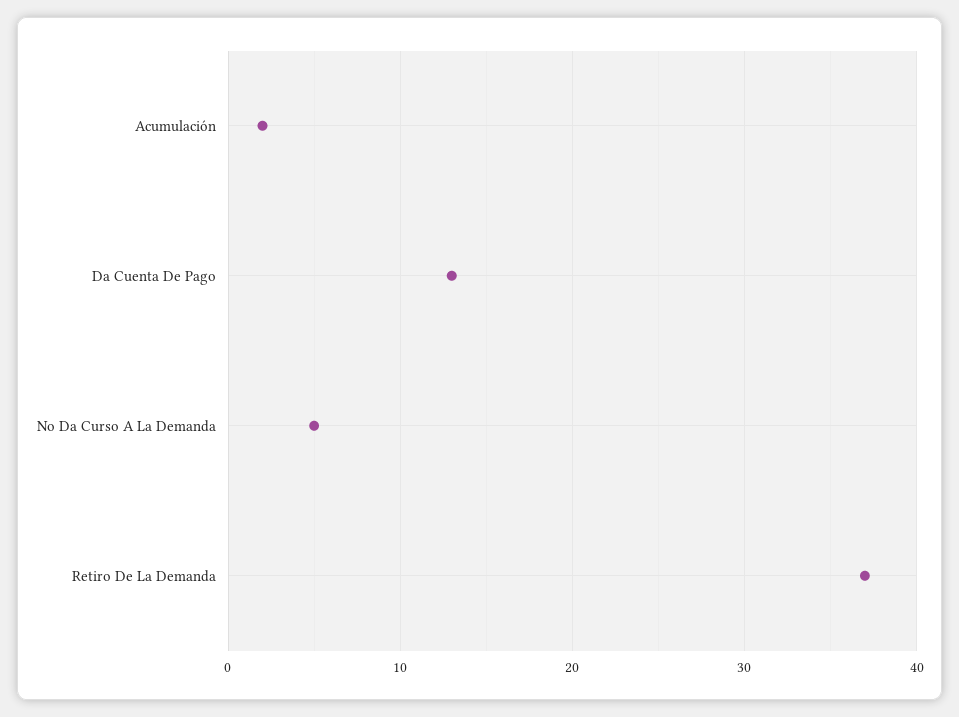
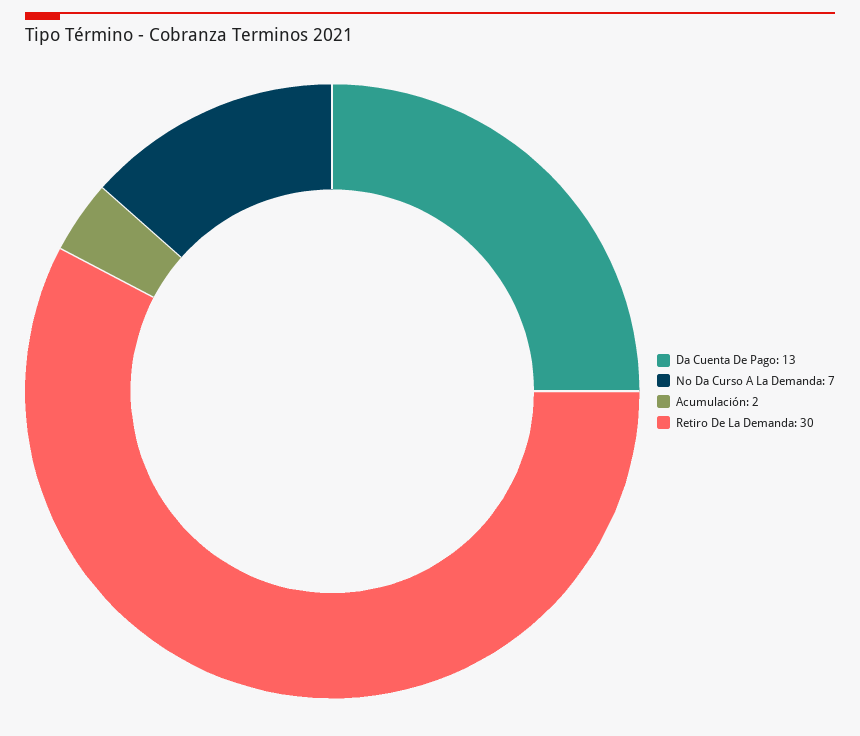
  {
    "Acumulación": 2,
    "Da Cuenta De Pago": 13,
-   "No Da Curso A La Demanda": 5,
+   "No Da Curso A La Demanda": 7,
-   "Retiro De La Demanda": 37
+   "Retiro De La Demanda": 30
  }

